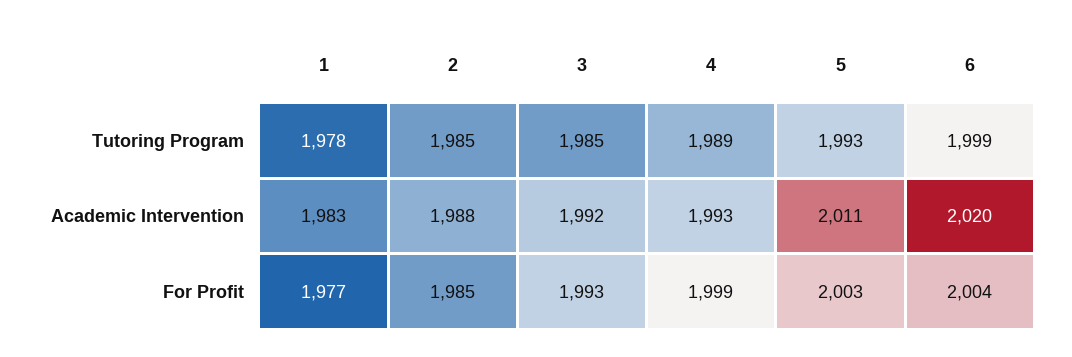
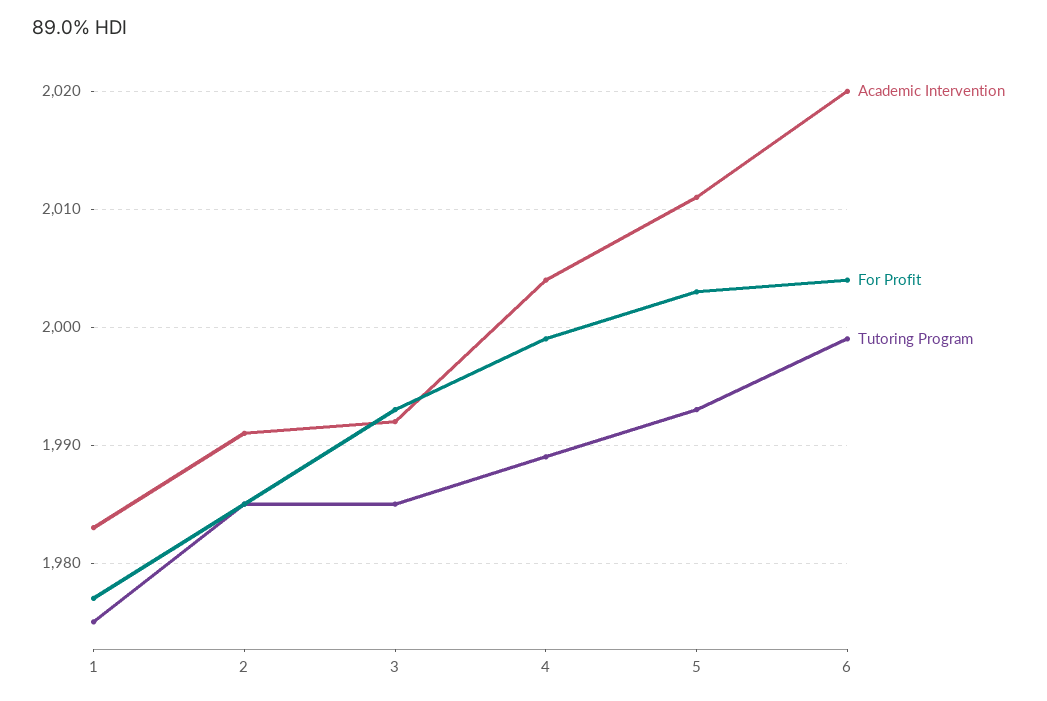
  {
    "Tutoring Program": {
-     "1": 1978,
+     "1": 1975,
      "2": 1985,
      "3": 1985,
      "4": 1989,
      "5": 1993,
      "6": 1999
    },
    "Academic Intervention": {
      "1": 1983,
-     "2": 1988,
+     "2": 1991,
      "3": 1992,
-     "4": 1993,
+     "4": 2004,
      "5": 2011,
      "6": 2020
    },
    "For Profit": {
      "1": 1977,
      "2": 1985,
      "3": 1993,
      "4": 1999,
      "5": 2003,
      "6": 2004
    }
  }

